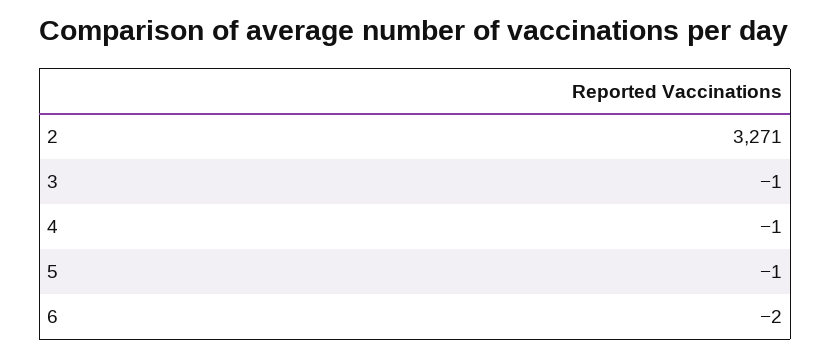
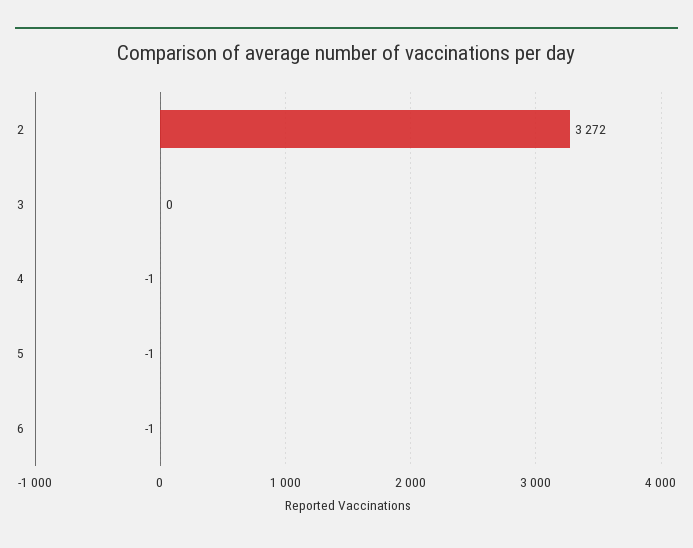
  {
-   "2": 3271,
+   "2": 3272,
-   "3": -1,
+   "3": 0,
    "4": -1,
    "5": -1,
-   "6": -2
+   "6": -1
  }

